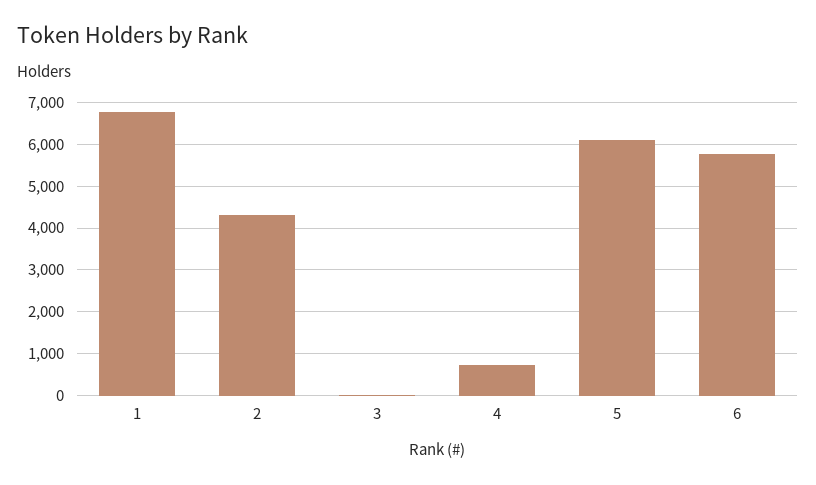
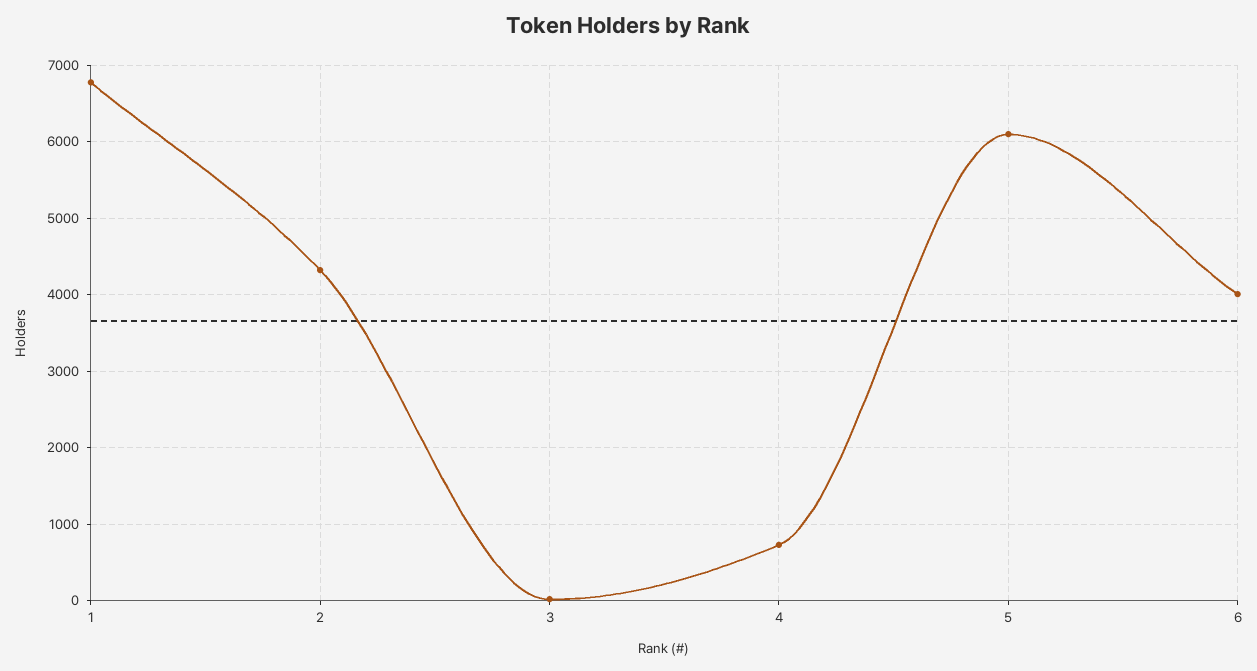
  {
    "1": 6800,
    "2": 4300,
    "3": 0,
    "4": 700,
    "5": 6100,
-   "6": 5800
+   "6": 4000
  }

